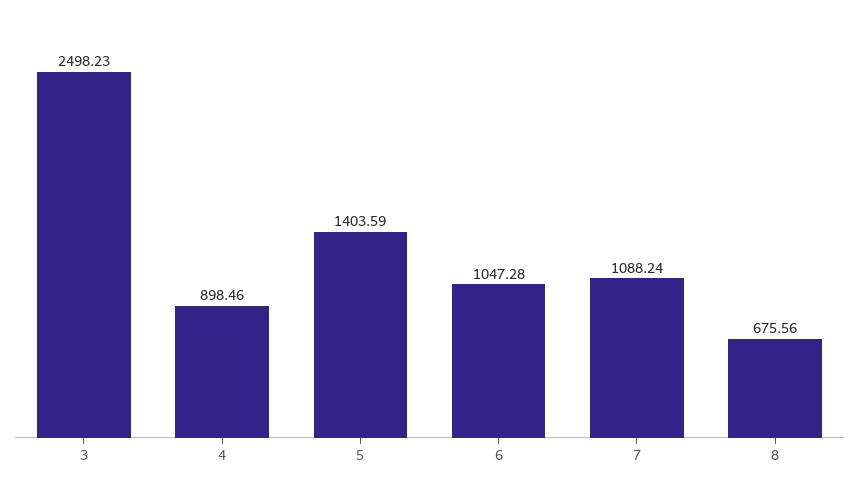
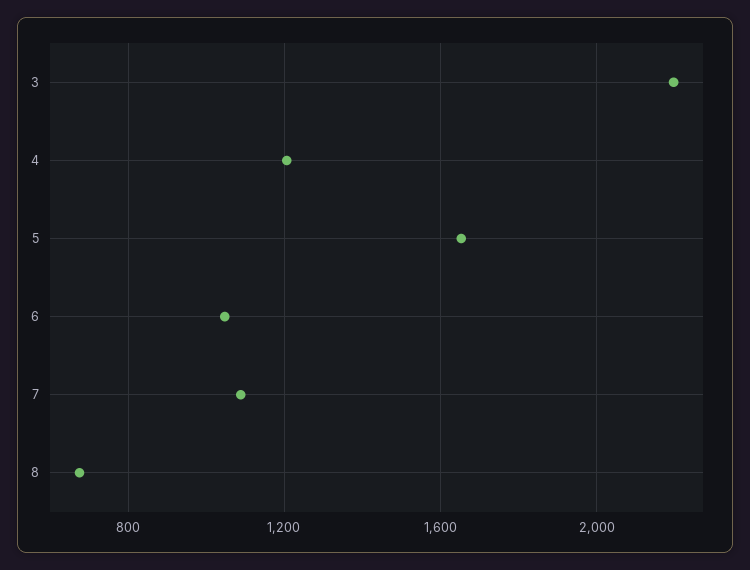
  {
-   "3": 2498.23,
+   "3": 2200,
-   "4": 898.46,
+   "4": 1200,
-   "5": 1403.59,
+   "5": 1650,
    "6": 1047.28,
    "7": 1088.24,
    "8": 675.56
  }

